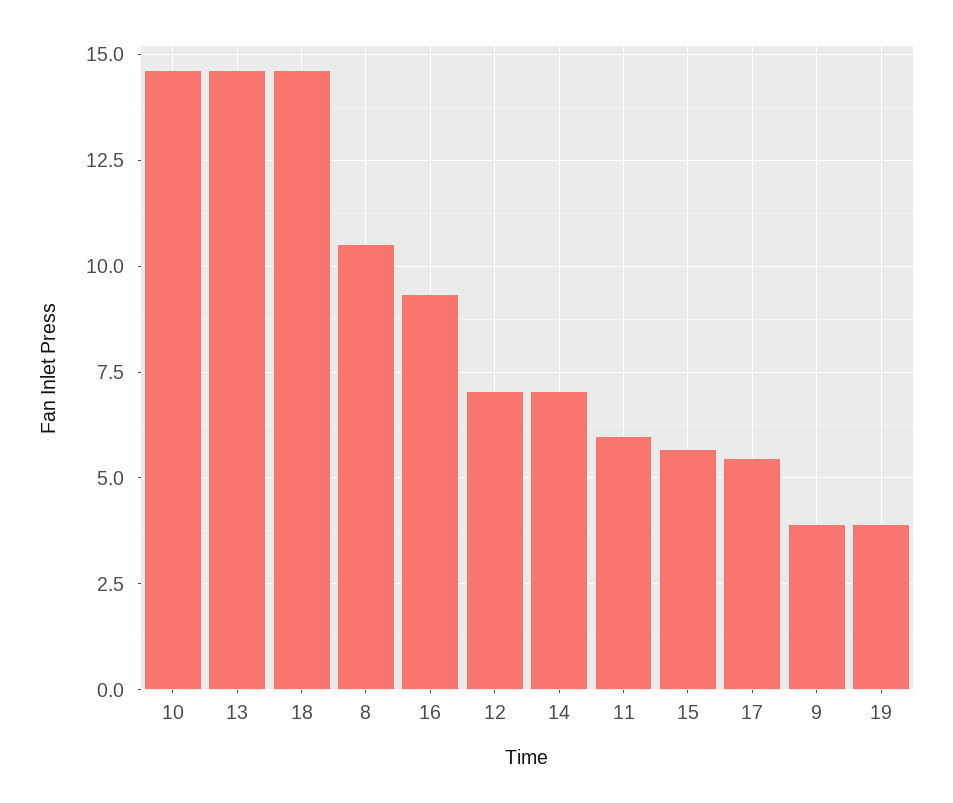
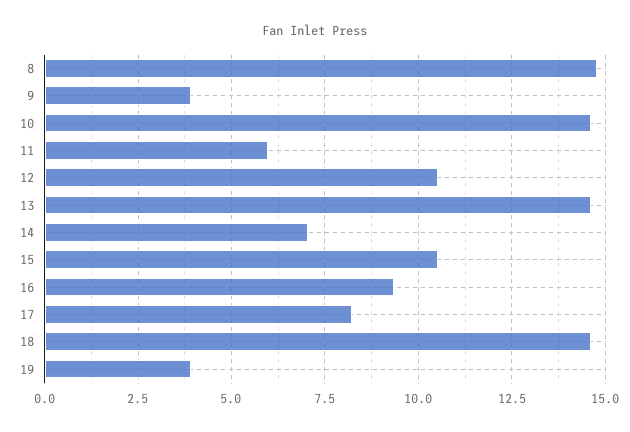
  {
    "10": 14.5,
    "13": 14.5,
    "18": 14.5,
-   "8": 10.5,
+   "8": 14.75,
    "16": 9.25,
-   "12": 7,
+   "12": 10.5,
    "14": 7,
    "11": 6,
-   "15": 5.75,
+   "15": 10.5,
-   "17": 5.5,
+   "17": 8.25,
    "9": 4,
    "19": 4
  }

